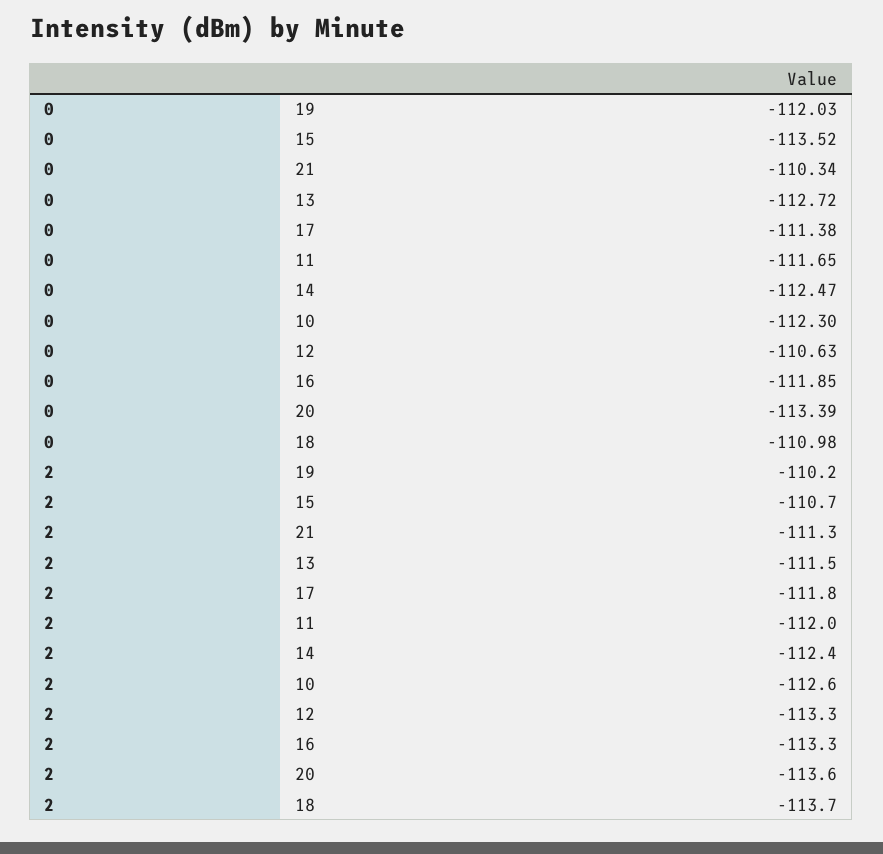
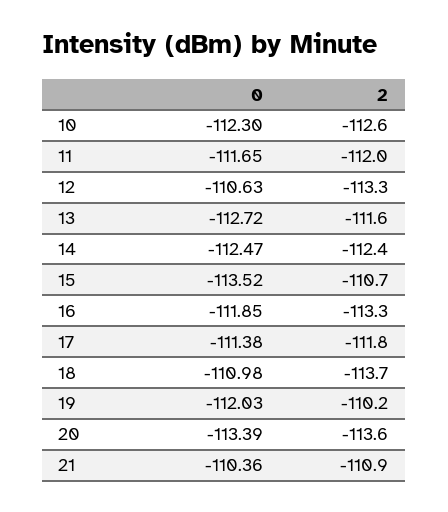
  {
    "0": {
      "19": -112.03,
      "15": -113.52,
-     "21": -110.34,
+     "21": -110.36,
      "13": -112.72,
      "17": -111.38,
      "11": -111.65,
      "14": -112.47,
      "10": -112.3,
      "12": -110.63,
      "16": -111.85,
      "20": -113.39,
      "18": -110.98
    },
    "2": {
      "19": -110.2,
      "15": -110.7,
-     "21": -111.3,
+     "21": -110.9,
-     "13": -111.5,
+     "13": -111.6,
      "17": -111.8,
      "11": -112,
      "14": -112.4,
      "10": -112.6,
      "12": -113.3,
      "16": -113.3,
      "20": -113.6,
      "18": -113.7
    }
  }

